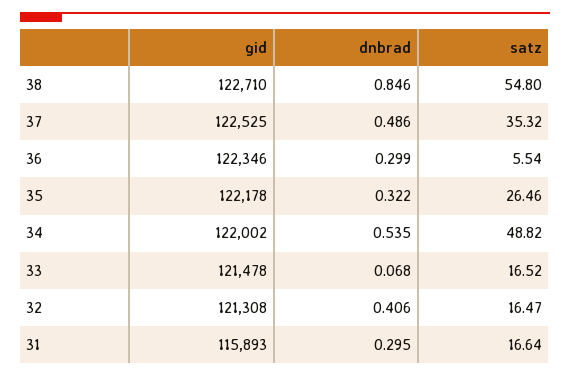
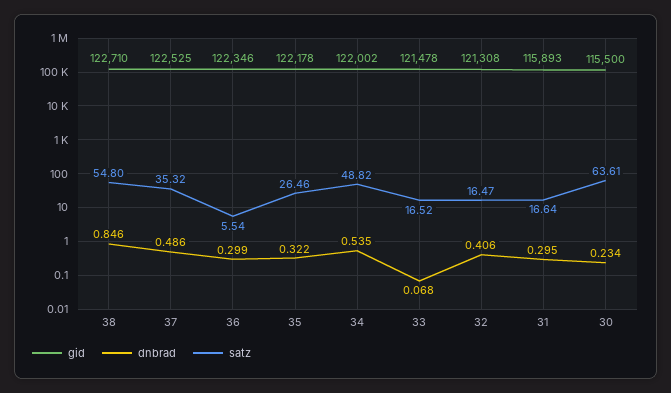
  {
    "gid": {
      "38": 122710,
      "37": 122525,
      "36": 122346,
      "35": 122178,
      "34": 122002,
      "33": 121478,
      "32": 121308,
-     "31": 115893
+     "31": 115893,
+     "30": 115500
    },
    "dnbrad": {
      "38": 0.846,
      "37": 0.486,
      "36": 0.299,
      "35": 0.322,
      "34": 0.535,
      "33": 0.068,
      "32": 0.406,
-     "31": 0.295
+     "31": 0.295,
+     "30": 0.234
    },
    "satz": {
      "38": 54.8,
      "37": 35.32,
      "36": 5.54,
      "35": 26.46,
      "34": 48.82,
      "33": 16.52,
      "32": 16.47,
-     "31": 16.64
+     "31": 16.64,
+     "30": 63.61
    }
  }

